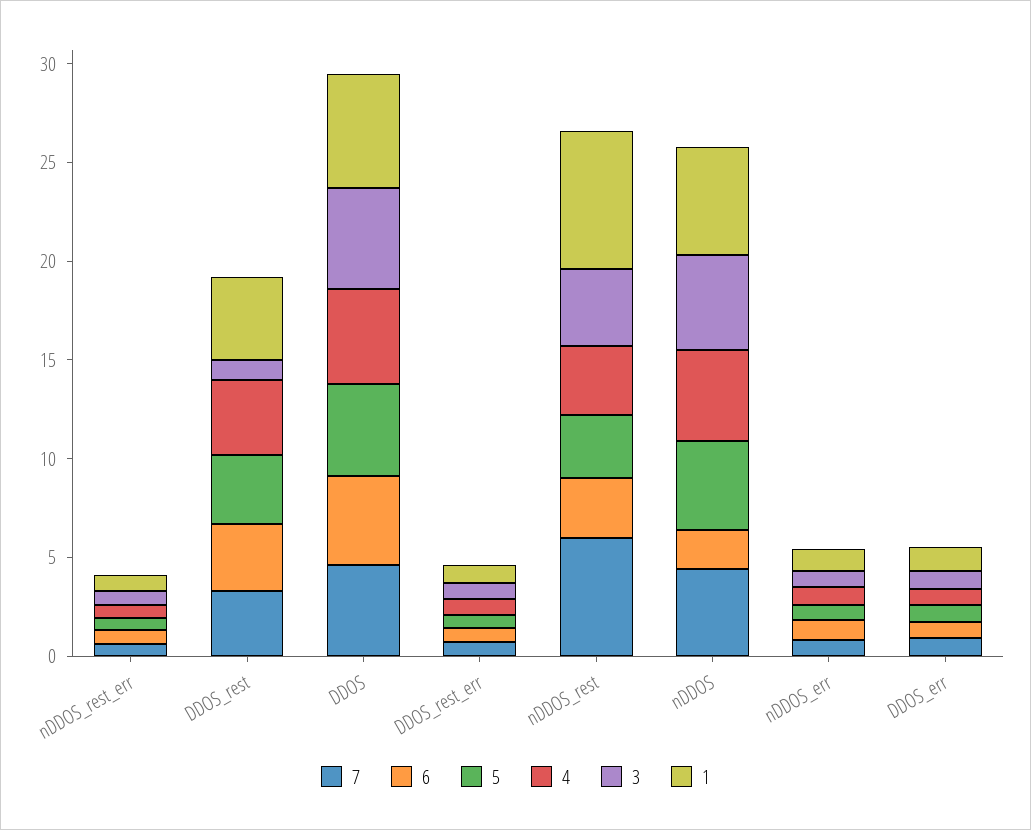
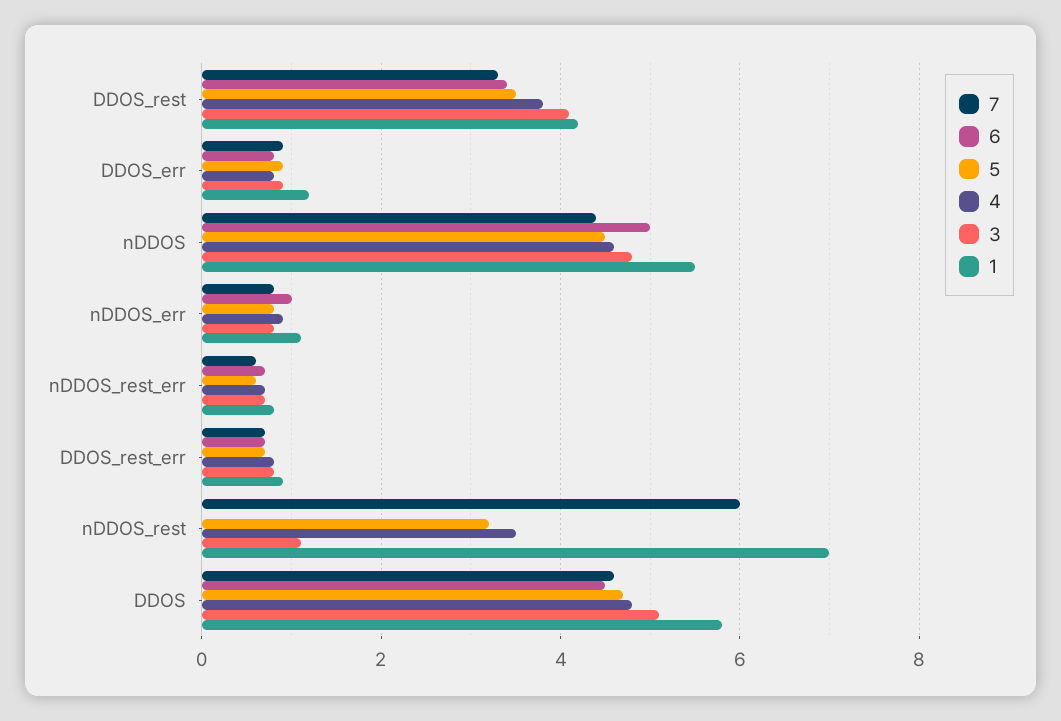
  {
    "7": {
      "nDDOS_rest_err": 0.5,
      "DDOS_rest": 3.5,
      "DDOS": 4.5,
      "DDOS_rest_err": 0.5,
      "nDDOS_rest": 6,
      "nDDOS": 4.5,
      "nDDOS_err": 1,
      "DDOS_err": 1
    },
    "6": {
      "nDDOS_rest_err": 0.5,
      "DDOS_rest": 3.5,
      "DDOS": 4.5,
      "DDOS_rest_err": 0.5,
-     "nDDOS_rest": 3,
+     "nDDOS_rest": 0,
-     "nDDOS": 2,
+     "nDDOS": 5,
      "nDDOS_err": 1,
      "DDOS_err": 1
    },
    "5": {
      "nDDOS_rest_err": 0.5,
      "DDOS_rest": 3.5,
      "DDOS": 4.5,
      "DDOS_rest_err": 0.5,
      "nDDOS_rest": 3,
      "nDDOS": 4.5,
      "nDDOS_err": 1,
      "DDOS_err": 1
    },
    "4": {
      "nDDOS_rest_err": 0.5,
      "DDOS_rest": 4,
      "DDOS": 5,
      "DDOS_rest_err": 1,
      "nDDOS_rest": 3.5,
      "nDDOS": 4.5,
      "nDDOS_err": 1,
      "DDOS_err": 1
    },
    "3": {
      "nDDOS_rest_err": 0.5,
-     "DDOS_rest": 1,
+     "DDOS_rest": 4,
      "DDOS": 5,
      "DDOS_rest_err": 1,
-     "nDDOS_rest": 4,
+     "nDDOS_rest": 1,
      "nDDOS": 5,
      "nDDOS_err": 1,
      "DDOS_err": 1
    },
    "1": {
      "nDDOS_rest_err": 1,
      "DDOS_rest": 4,
      "DDOS": 6,
      "DDOS_rest_err": 1,
      "nDDOS_rest": 7,
      "nDDOS": 5.5,
      "nDDOS_err": 1,
      "DDOS_err": 1
    }
  }

